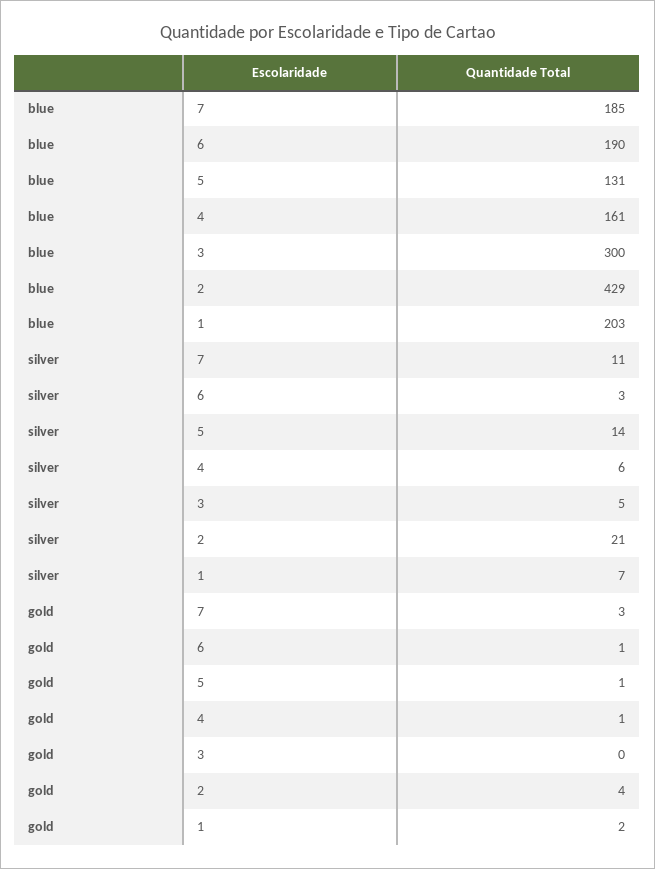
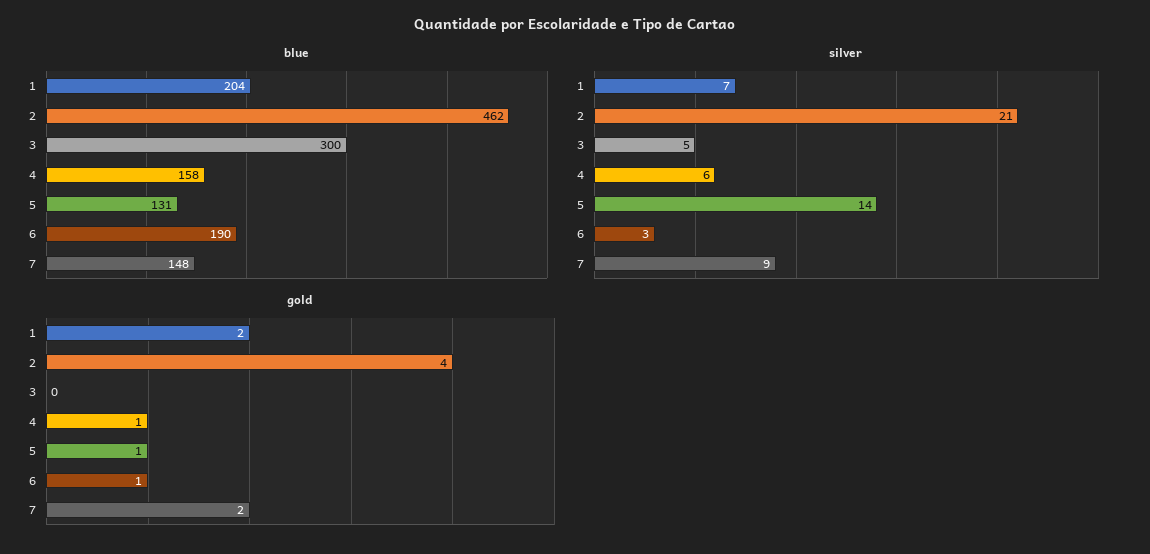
  {
    "blue": {
-     "7": 185,
+     "7": 148,
      "6": 190,
      "5": 131,
-     "4": 161,
+     "4": 158,
      "3": 300,
-     "2": 429,
+     "2": 462,
-     "1": 203
+     "1": 204
    },
    "silver": {
-     "7": 11,
+     "7": 9,
      "6": 3,
      "5": 14,
      "4": 6,
      "3": 5,
      "2": 21,
      "1": 7
    },
    "gold": {
-     "7": 3,
+     "7": 2,
      "6": 1,
      "5": 1,
      "4": 1,
      "3": 0,
      "2": 4,
      "1": 2
    }
  }

